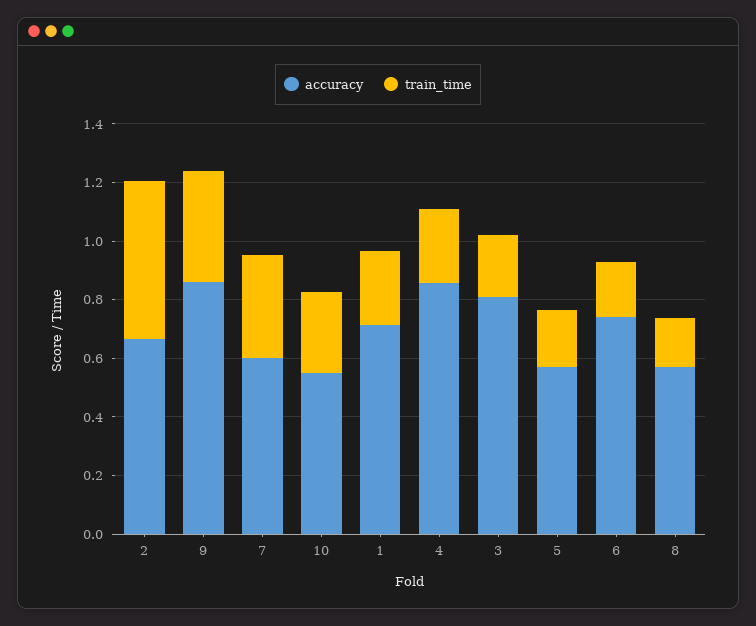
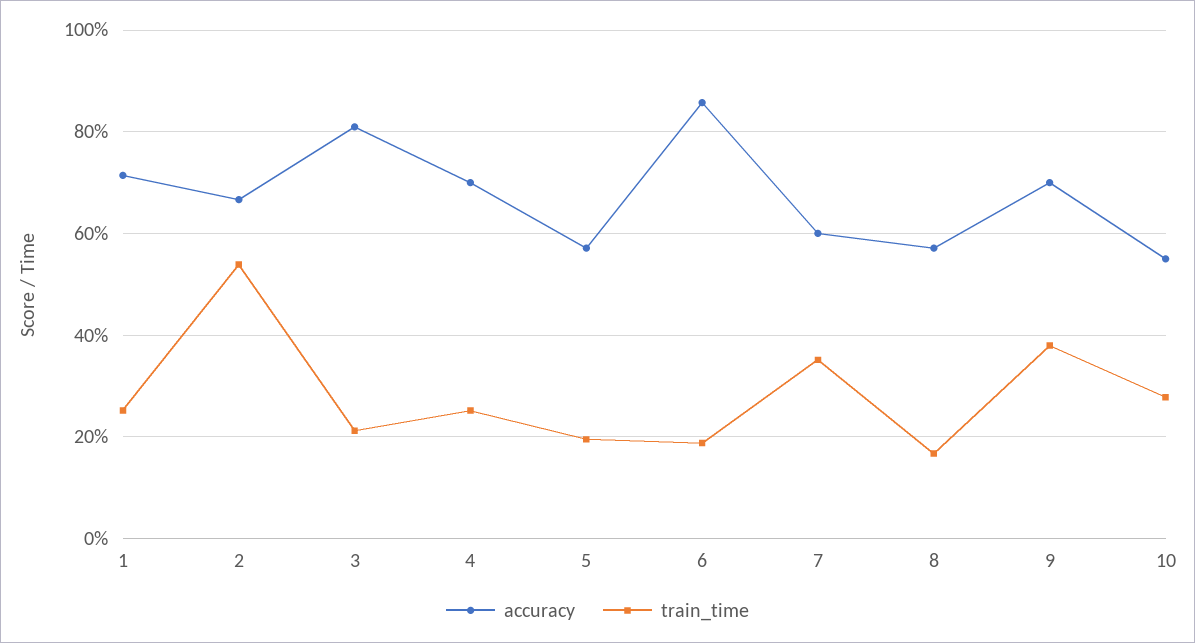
  {
    "accuracy": {
      "2": 0.66,
-     "9": 0.85,
+     "9": 0.7,
      "7": 0.6,
      "10": 0.56,
      "1": 0.72,
-     "4": 0.85,
+     "4": 0.7,
      "3": 0.8,
      "5": 0.58,
-     "6": 0.75,
+     "6": 0.86,
      "8": 0.58
    },
    "train_time": {
      "2": 0.54,
      "9": 0.38,
      "7": 0.36,
      "10": 0.28,
      "1": 0.26,
      "4": 0.26,
      "3": 0.22,
      "5": 0.2,
      "6": 0.18,
      "8": 0.16
    }
  }

